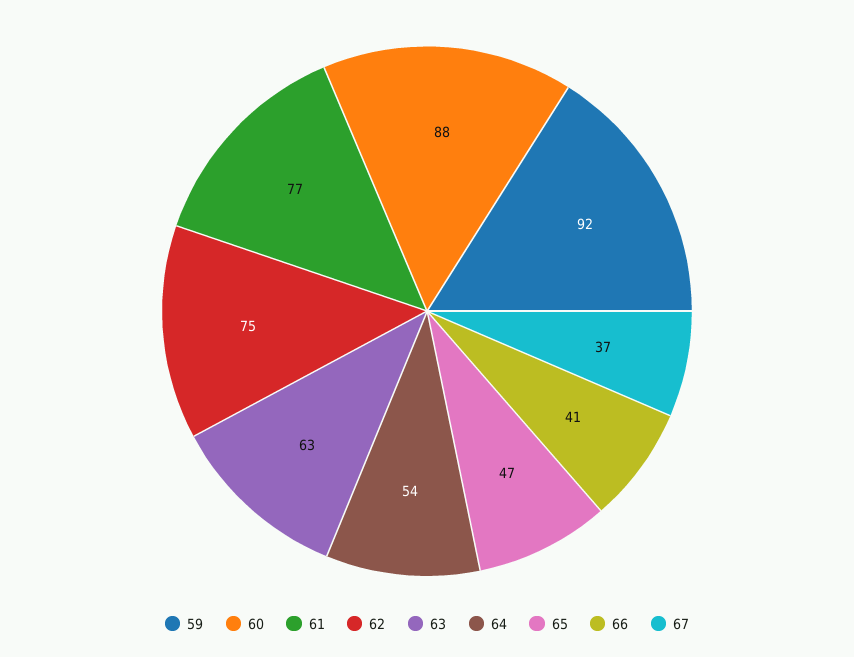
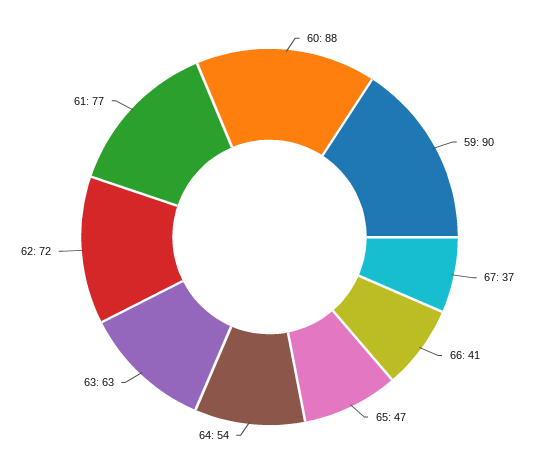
  {
-   "59": 92,
+   "59": 90,
    "60": 88,
    "61": 77,
-   "62": 75,
+   "62": 72,
    "63": 63,
    "64": 54,
    "65": 47,
    "66": 41,
    "67": 37
  }

